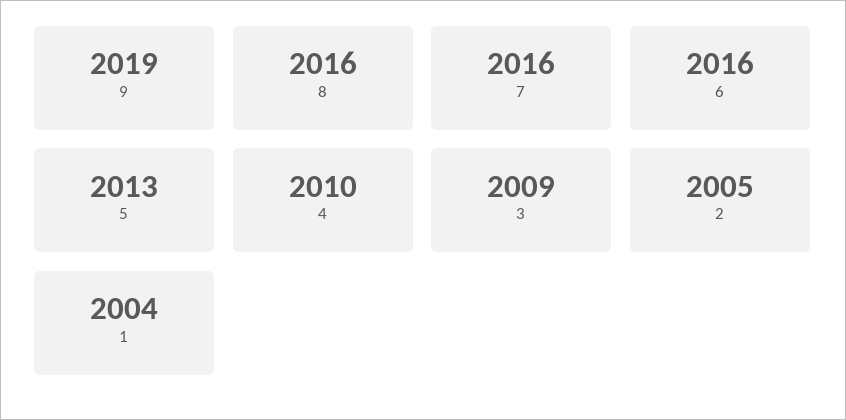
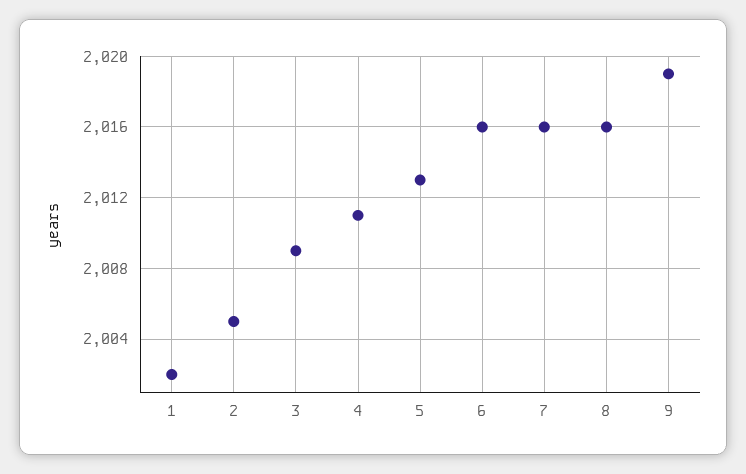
  {
    "9": 2019,
    "8": 2016,
    "7": 2016,
    "6": 2016,
    "5": 2013,
-   "4": 2010,
+   "4": 2011,
    "3": 2009,
    "2": 2005,
-   "1": 2004
+   "1": 2002
  }

